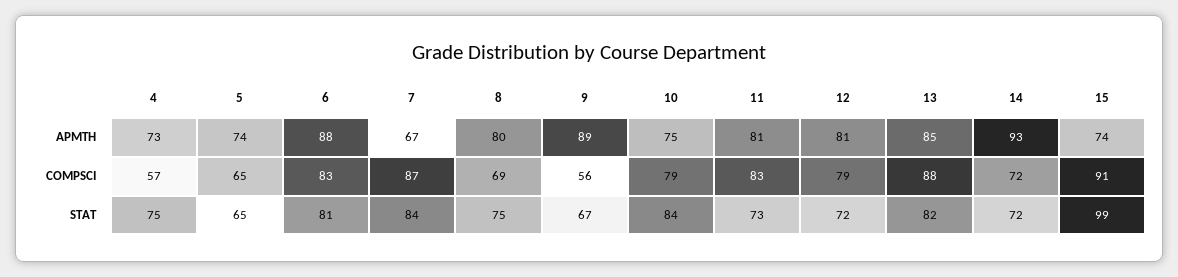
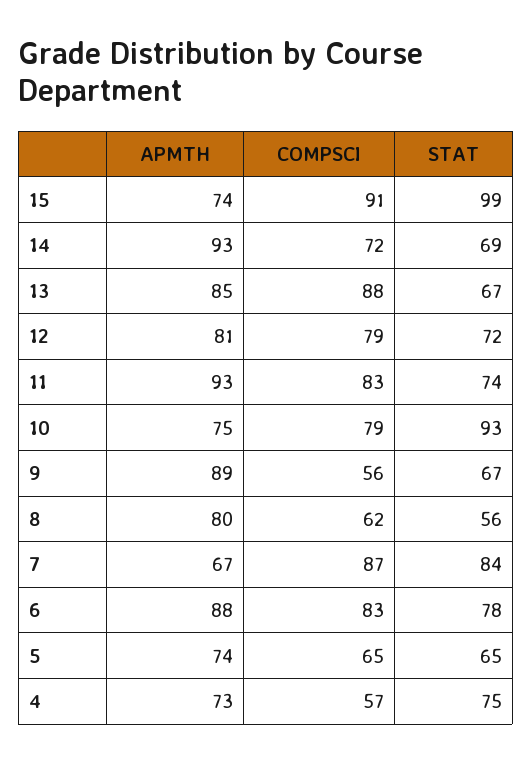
  {
    "4": {
      "APMTH": 73,
      "COMPSCI": 57,
      "STAT": 75
    },
    "5": {
      "APMTH": 74,
      "COMPSCI": 65,
      "STAT": 65
    },
    "6": {
      "APMTH": 88,
      "COMPSCI": 83,
-     "STAT": 81
+     "STAT": 78
    },
    "7": {
      "APMTH": 67,
      "COMPSCI": 87,
      "STAT": 84
    },
    "8": {
      "APMTH": 80,
-     "COMPSCI": 69,
+     "COMPSCI": 62,
-     "STAT": 75
+     "STAT": 56
    },
    "9": {
      "APMTH": 89,
      "COMPSCI": 56,
      "STAT": 67
    },
    "10": {
      "APMTH": 75,
      "COMPSCI": 79,
-     "STAT": 84
+     "STAT": 93
    },
    "11": {
-     "APMTH": 81,
+     "APMTH": 93,
      "COMPSCI": 83,
-     "STAT": 73
+     "STAT": 74
    },
    "12": {
      "APMTH": 81,
      "COMPSCI": 79,
      "STAT": 72
    },
    "13": {
      "APMTH": 85,
      "COMPSCI": 88,
-     "STAT": 82
+     "STAT": 67
    },
    "14": {
      "APMTH": 93,
      "COMPSCI": 72,
-     "STAT": 72
+     "STAT": 69
    },
    "15": {
      "APMTH": 74,
      "COMPSCI": 91,
      "STAT": 99
    }
  }

